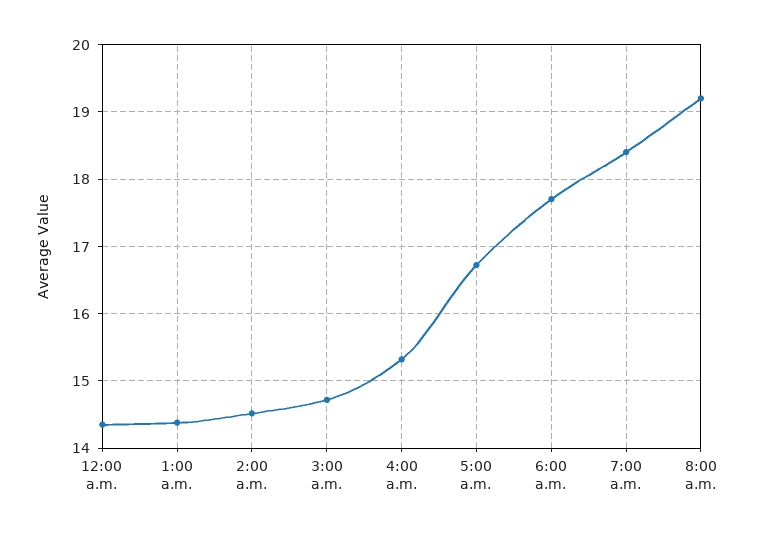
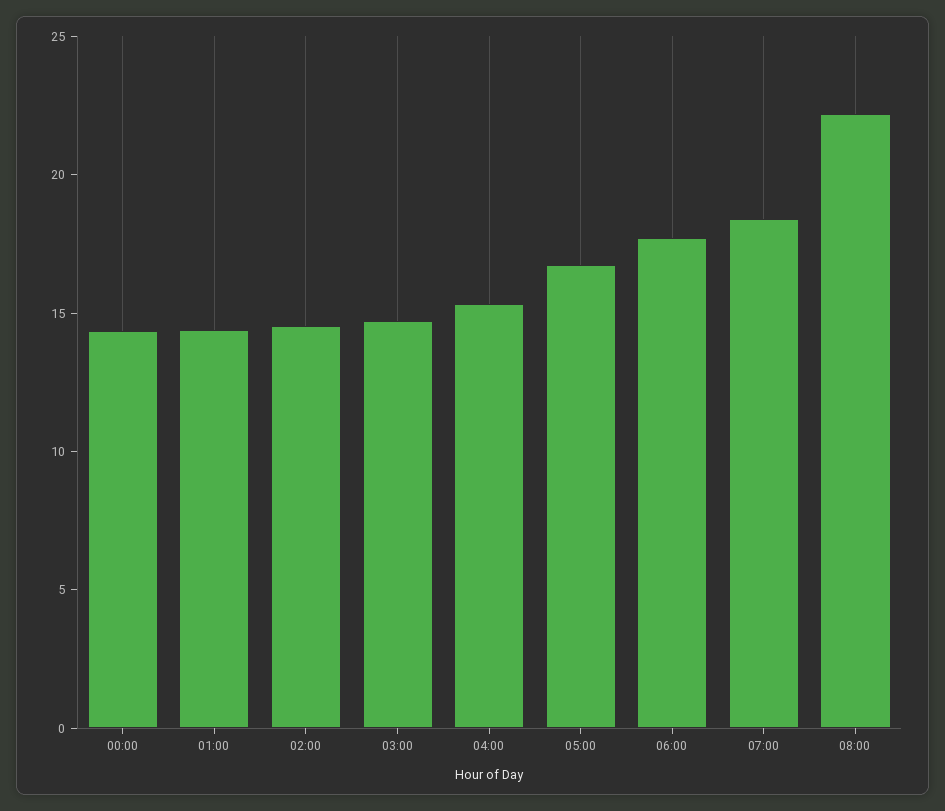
  {
    "12:00 a.m.": 14.4,
    "1:00 a.m.": 14.4,
    "2:00 a.m.": 14.5,
    "3:00 a.m.": 14.7,
    "4:00 a.m.": 15.3,
    "5:00 a.m.": 16.7,
    "6:00 a.m.": 17.7,
    "7:00 a.m.": 18.4,
-   "8:00 a.m.": 19.2
+   "8:00 a.m.": 22
  }

